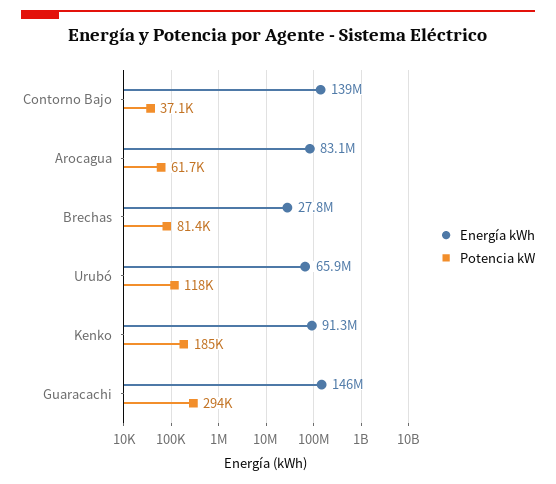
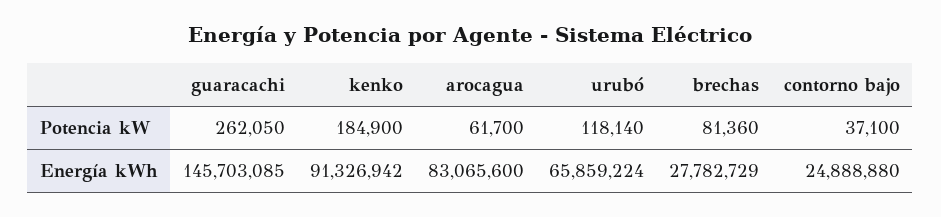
  {
    "Energía kWh": {
-     "Contorno Bajo": 139000000,
+     "Contorno Bajo": 24888880,
      "Arocagua": 83065600,
      "Brechas": 27782729,
      "Urubó": 65859224,
      "Kenko": 91326942,
      "Guaracachi": 145703085
    },
    "Potencia kW": {
      "Contorno Bajo": 37100,
      "Arocagua": 61700,
      "Brechas": 81360,
      "Urubó": 118140,
      "Kenko": 184900,
-     "Guaracachi": 294000
+     "Guaracachi": 262050
    }
  }

